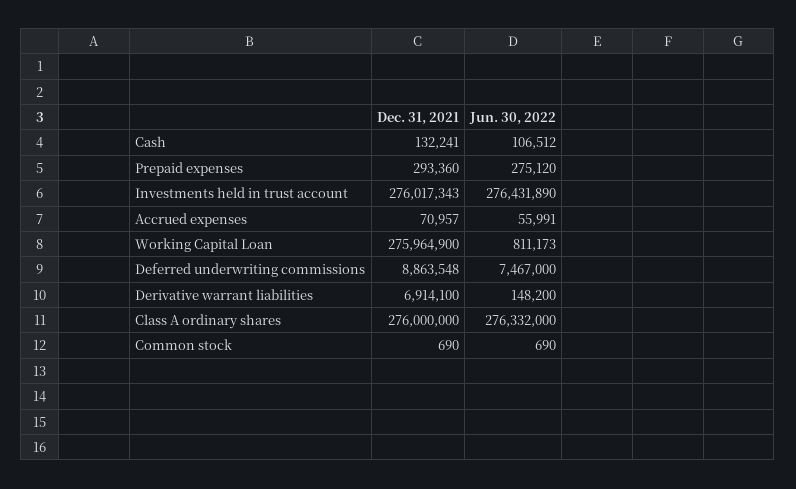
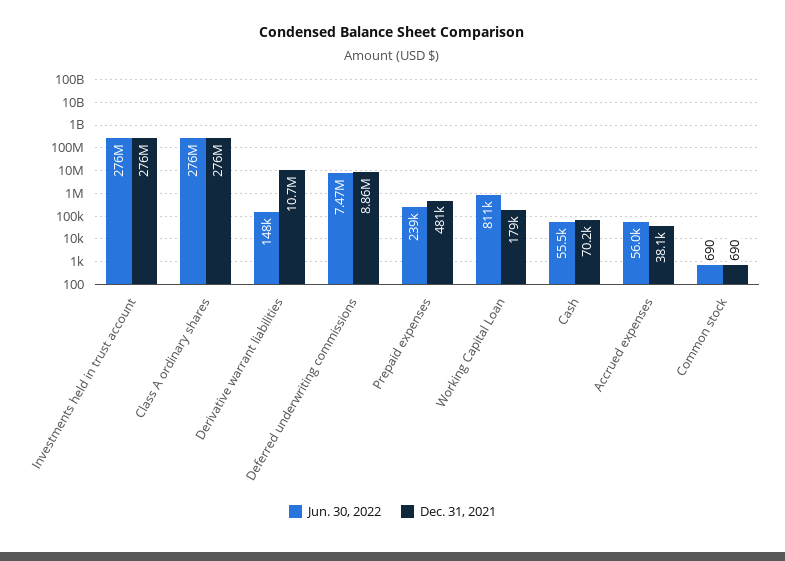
  {
    "Dec. 31, 2021": {
-     "Cash": 132241,
+     "Cash": 70200,
-     "Prepaid expenses": 293360,
+     "Prepaid expenses": 481000,
      "Investments held in trust account": 276017343,
-     "Accrued expenses": 70957,
+     "Accrued expenses": 38100,
-     "Working Capital Loan": 275964900,
+     "Working Capital Loan": 179000,
      "Deferred underwriting commissions": 8863548,
-     "Derivative warrant liabilities": 6914100,
+     "Derivative warrant liabilities": 10700000,
      "Class A ordinary shares": 276000000,
      "Common stock": 690
    },
    "Jun. 30, 2022": {
-     "Cash": 106512,
+     "Cash": 55500,
-     "Prepaid expenses": 275120,
+     "Prepaid expenses": 239000,
      "Investments held in trust account": 276431890,
      "Accrued expenses": 55991,
      "Working Capital Loan": 811173,
      "Deferred underwriting commissions": 7467000,
      "Derivative warrant liabilities": 148200,
      "Class A ordinary shares": 276332000,
      "Common stock": 690
    }
  }

